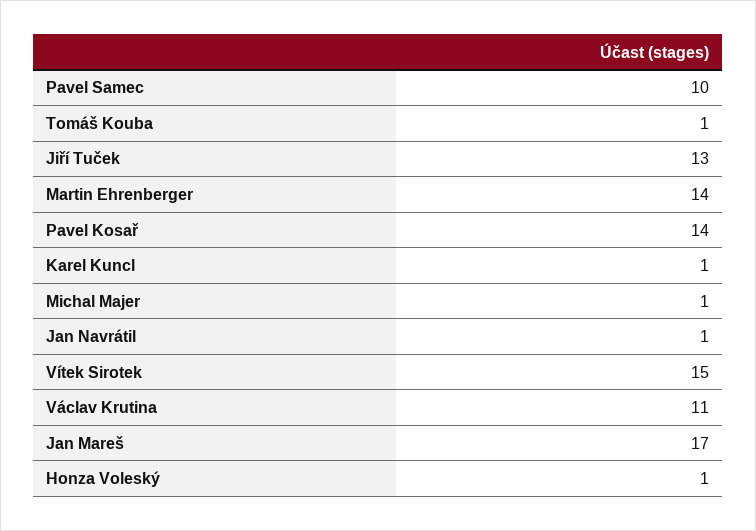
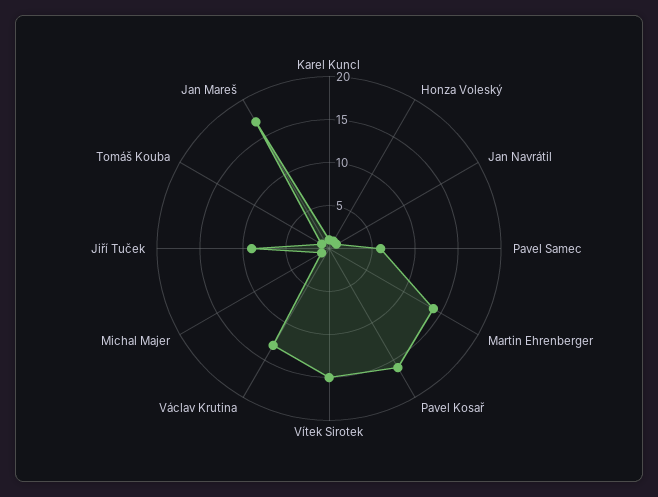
  {
-   "Pavel Samec": 10,
+   "Pavel Samec": 6,
    "Tomáš Kouba": 1,
-   "Jiří Tuček": 13,
+   "Jiří Tuček": 9,
    "Martin Ehrenberger": 14,
-   "Pavel Kosař": 14,
+   "Pavel Kosař": 16,
    "Karel Kuncl": 1,
    "Michal Majer": 1,
    "Jan Navrátil": 1,
    "Vítek Sirotek": 15,
-   "Václav Krutina": 11,
+   "Václav Krutina": 13,
    "Jan Mareš": 17,
    "Honza Voleský": 1
  }

